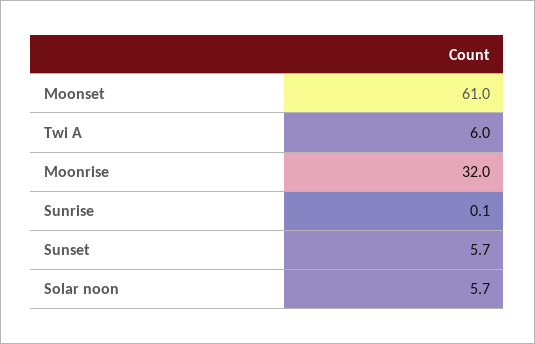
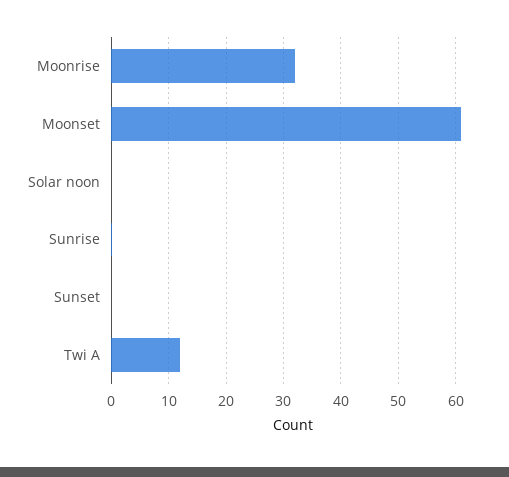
  {
    "Moonset": 61,
-   "Twi A": 6,
+   "Twi A": 12,
    "Moonrise": 32,
    "Sunrise": 0.1,
-   "Sunset": 5.7,
+   "Sunset": 0,
-   "Solar noon": 5.7
+   "Solar noon": 0
  }

